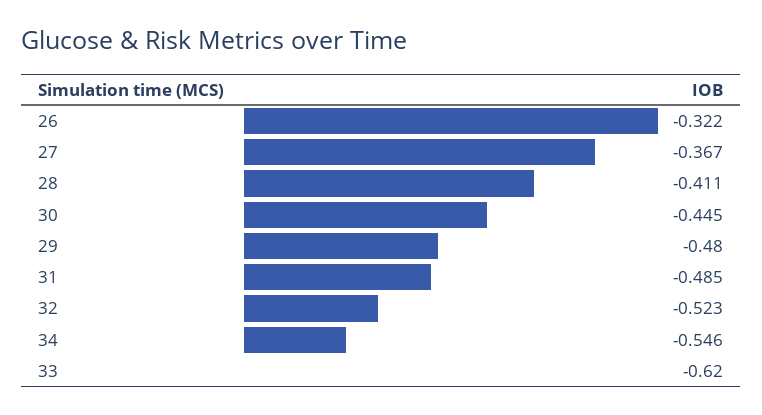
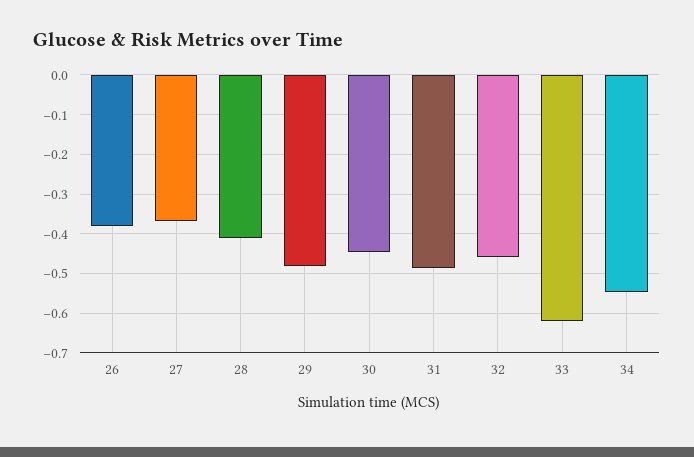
  {
-   "26": -0.322,
+   "26": -0.38,
    "27": -0.367,
    "28": -0.411,
    "30": -0.445,
    "29": -0.48,
    "31": -0.485,
-   "32": -0.523,
+   "32": -0.46,
    "34": -0.546,
    "33": -0.62
  }

